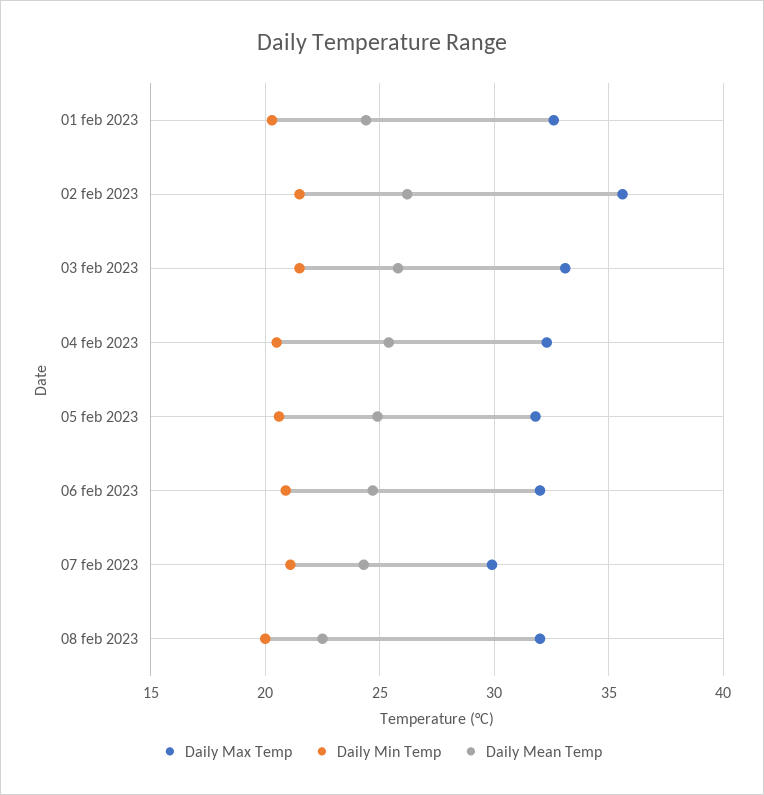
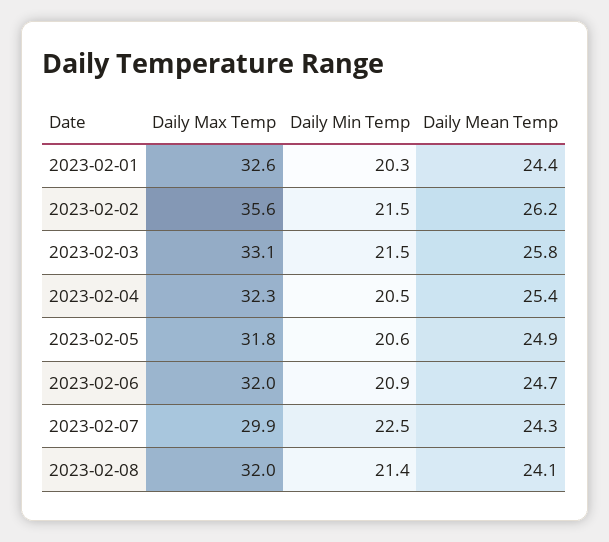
  {
    "Daily Max Temp": {
      "01 feb 2023": 32.6,
      "02 feb 2023": 35.6,
      "03 feb 2023": 33.1,
      "04 feb 2023": 32.3,
      "05 feb 2023": 31.8,
      "06 feb 2023": 32,
      "07 feb 2023": 29.9,
      "08 feb 2023": 32
    },
    "Daily Min Temp": {
      "01 feb 2023": 20.3,
      "02 feb 2023": 21.5,
      "03 feb 2023": 21.5,
      "04 feb 2023": 20.5,
      "05 feb 2023": 20.6,
      "06 feb 2023": 20.9,
-     "07 feb 2023": 21,
+     "07 feb 2023": 22.5,
-     "08 feb 2023": 20
+     "08 feb 2023": 21.4
    },
    "Daily Mean Temp": {
      "01 feb 2023": 24.4,
      "02 feb 2023": 26.2,
      "03 feb 2023": 25.8,
      "04 feb 2023": 25.4,
      "05 feb 2023": 24.9,
      "06 feb 2023": 24.7,
      "07 feb 2023": 24.3,
-     "08 feb 2023": 22.5
+     "08 feb 2023": 24.1
    }
  }

